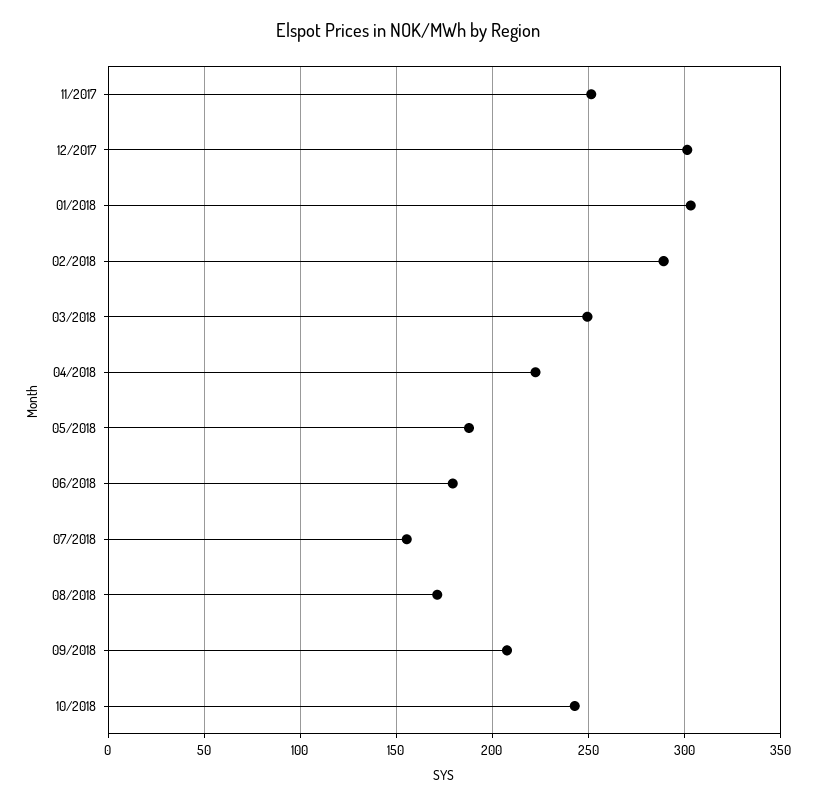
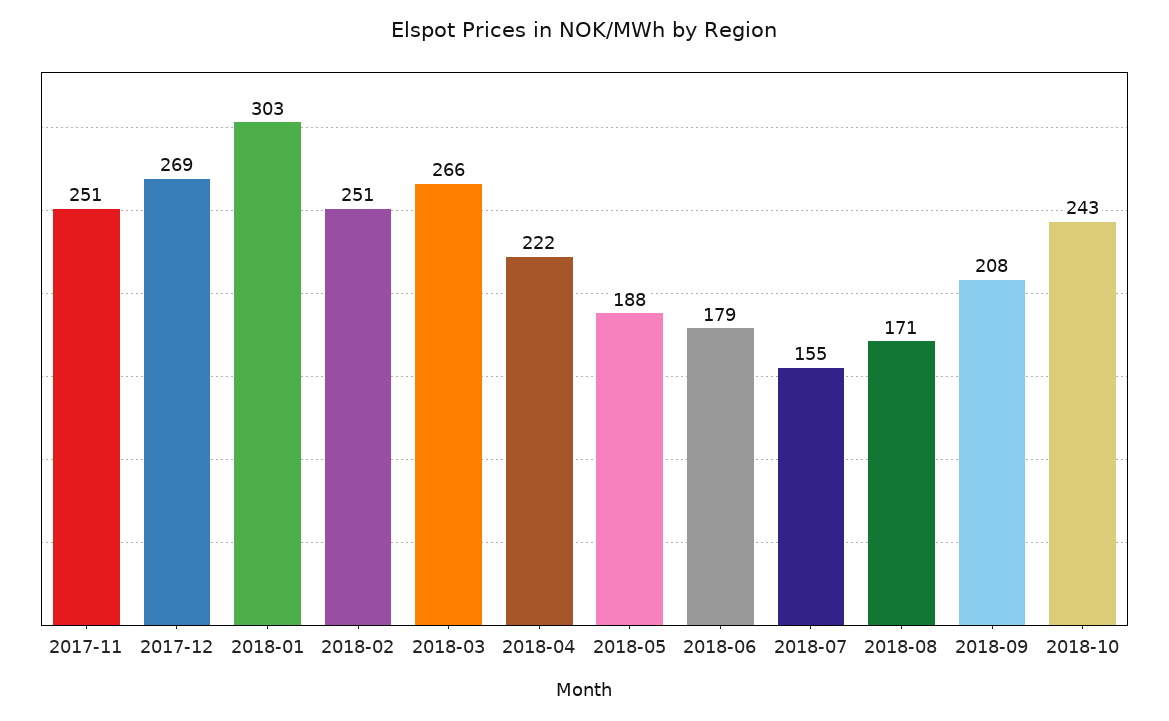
  {
    "11/2017": 251,
-   "12/2017": 300,
+   "12/2017": 269,
    "01/2018": 303,
-   "02/2018": 290,
+   "02/2018": 251,
-   "03/2018": 250,
+   "03/2018": 266,
    "04/2018": 222,
    "05/2018": 188,
    "06/2018": 179,
    "07/2018": 155,
    "08/2018": 171,
    "09/2018": 208,
    "10/2018": 243
  }

